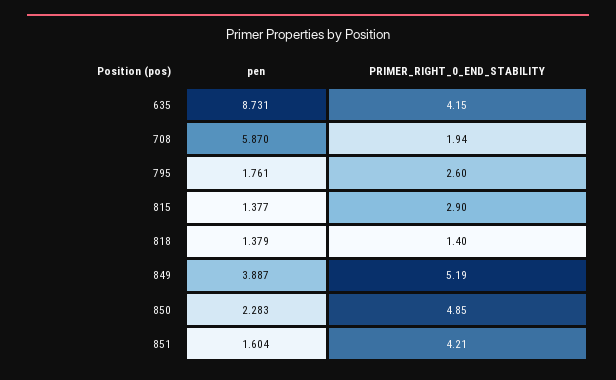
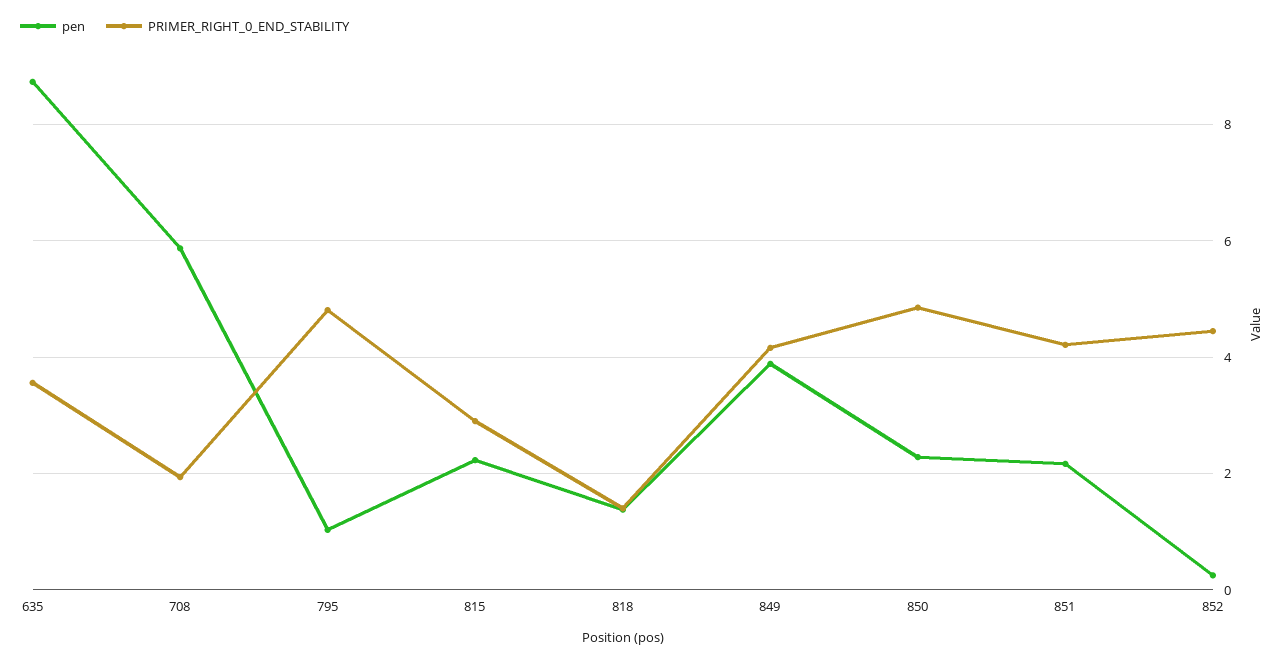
  {
    "pen": {
      "635": 8.731,
      "708": 5.87,
-     "795": 1.761,
+     "795": 1,
-     "815": 1.377,
+     "815": 2.2,
      "818": 1.379,
      "849": 3.887,
      "850": 2.283,
-     "851": 1.604
+     "851": 2.2,
+     "852": 0.2
    },
    "PRIMER_RIGHT_0_END_STABILITY": {
-     "635": 4.15,
+     "635": 3.6,
      "708": 1.94,
-     "795": 2.6,
+     "795": 4.8,
      "815": 2.9,
      "818": 1.4,
-     "849": 5.19,
+     "849": 4.2,
      "850": 4.85,
-     "851": 4.21
+     "851": 4.21,
+     "852": 4.4
    }
  }

